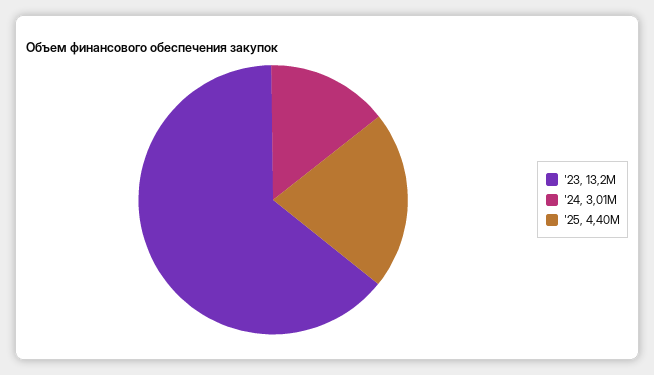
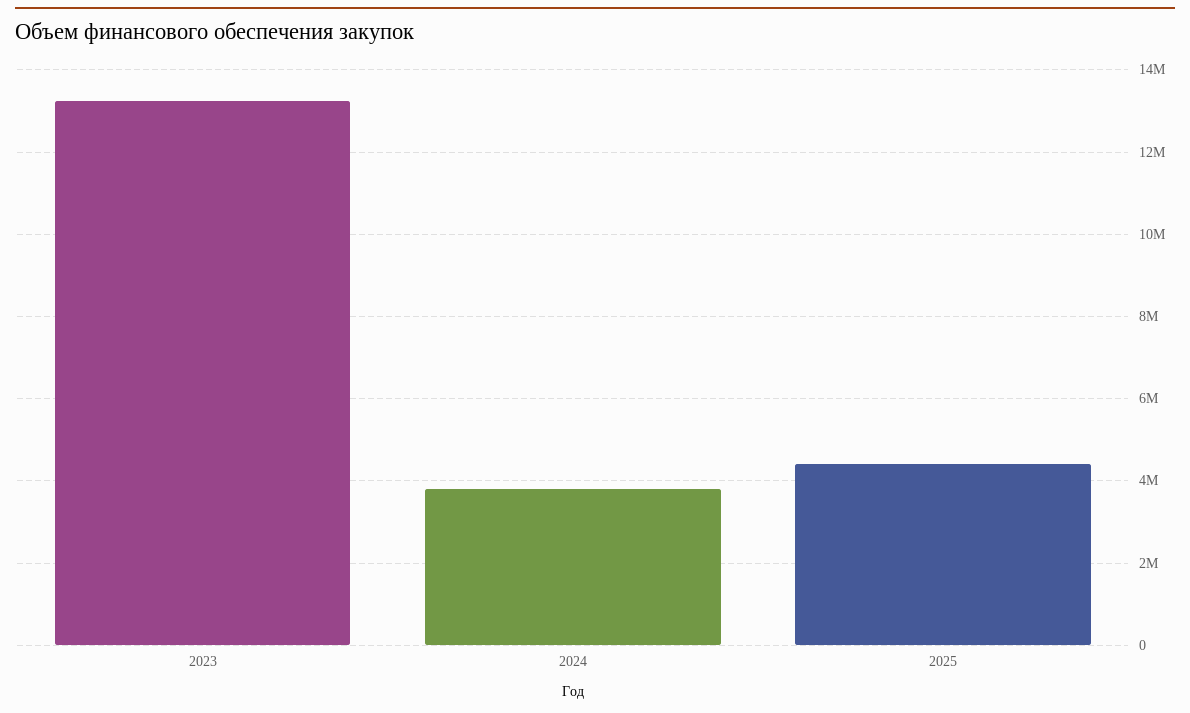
  {
    "'23": 13200000,
-   "'24": 3010000,
+   "'24": 3800000,
    "'25": 4400000
  }

